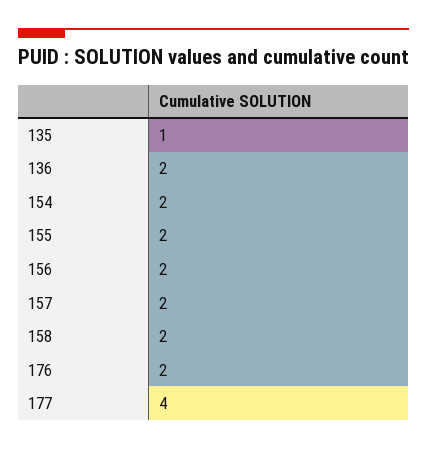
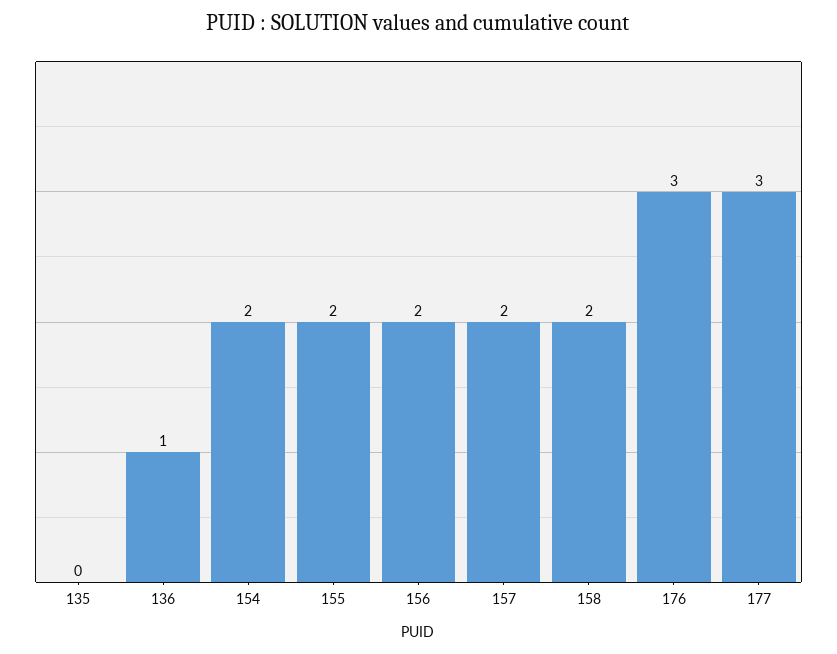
  {
-   "135": 1,
+   "135": 0,
-   "136": 2,
+   "136": 1,
    "154": 2,
    "155": 2,
    "156": 2,
    "157": 2,
    "158": 2,
-   "176": 2,
+   "176": 3,
-   "177": 4
+   "177": 3
  }

